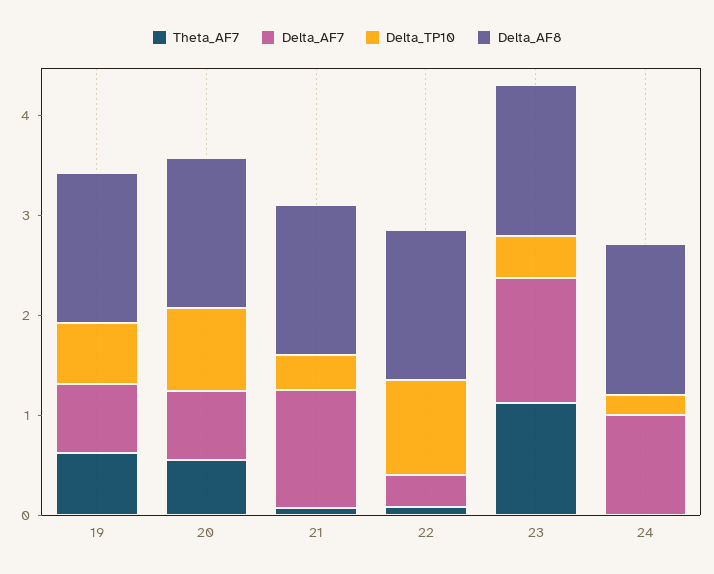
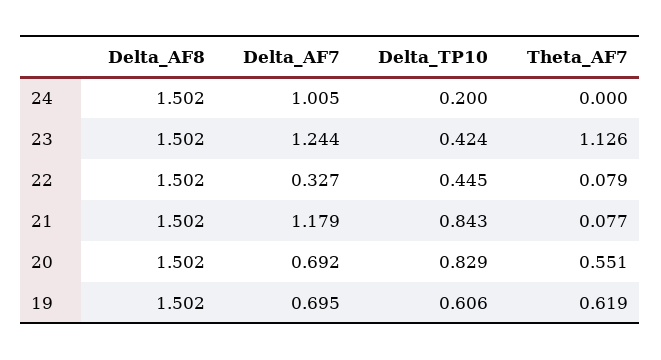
  {
    "Theta_AF7": {
      "19": 0.619,
      "20": 0.551,
      "21": 0.077,
      "22": 0.079,
      "23": 1.126,
      "24": 0
    },
    "Delta_AF7": {
      "19": 0.695,
      "20": 0.692,
      "21": 1.179,
      "22": 0.327,
      "23": 1.244,
      "24": 1.005
    },
    "Delta_TP10": {
      "19": 0.606,
      "20": 0.829,
-     "21": 0.4,
+     "21": 0.843,
-     "22": 1,
+     "22": 0.445,
      "23": 0.424,
      "24": 0.2
    },
    "Delta_AF8": {
      "19": 1.502,
      "20": 1.502,
      "21": 1.502,
      "22": 1.502,
      "23": 1.502,
      "24": 1.502
    }
  }

